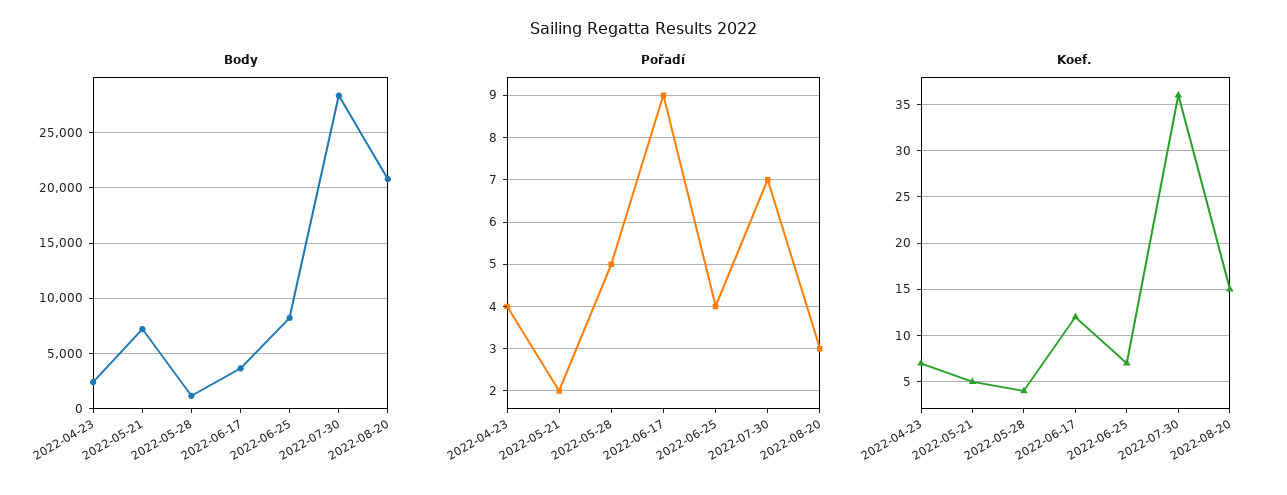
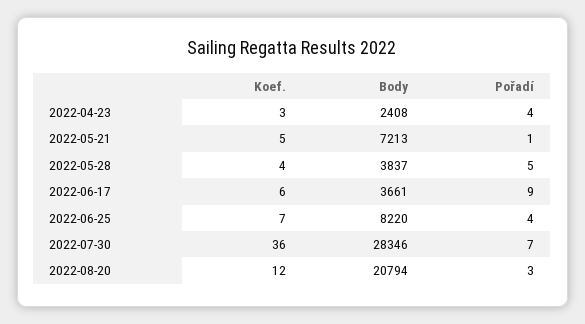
  {
    "Body": {
      "2022-04-23": 2408,
      "2022-05-21": 7213,
-     "2022-05-28": 1000,
+     "2022-05-28": 3837,
      "2022-06-17": 3661,
      "2022-06-25": 8220,
      "2022-07-30": 28346,
      "2022-08-20": 20794
    },
    "Pořadí": {
      "2022-04-23": 4,
-     "2022-05-21": 2,
+     "2022-05-21": 1,
      "2022-05-28": 5,
      "2022-06-17": 9,
      "2022-06-25": 4,
      "2022-07-30": 7,
      "2022-08-20": 3
    },
    "Koef.": {
-     "2022-04-23": 7,
+     "2022-04-23": 3,
      "2022-05-21": 5,
      "2022-05-28": 4,
-     "2022-06-17": 12,
+     "2022-06-17": 6,
      "2022-06-25": 7,
      "2022-07-30": 36,
-     "2022-08-20": 15
+     "2022-08-20": 12
    }
  }

